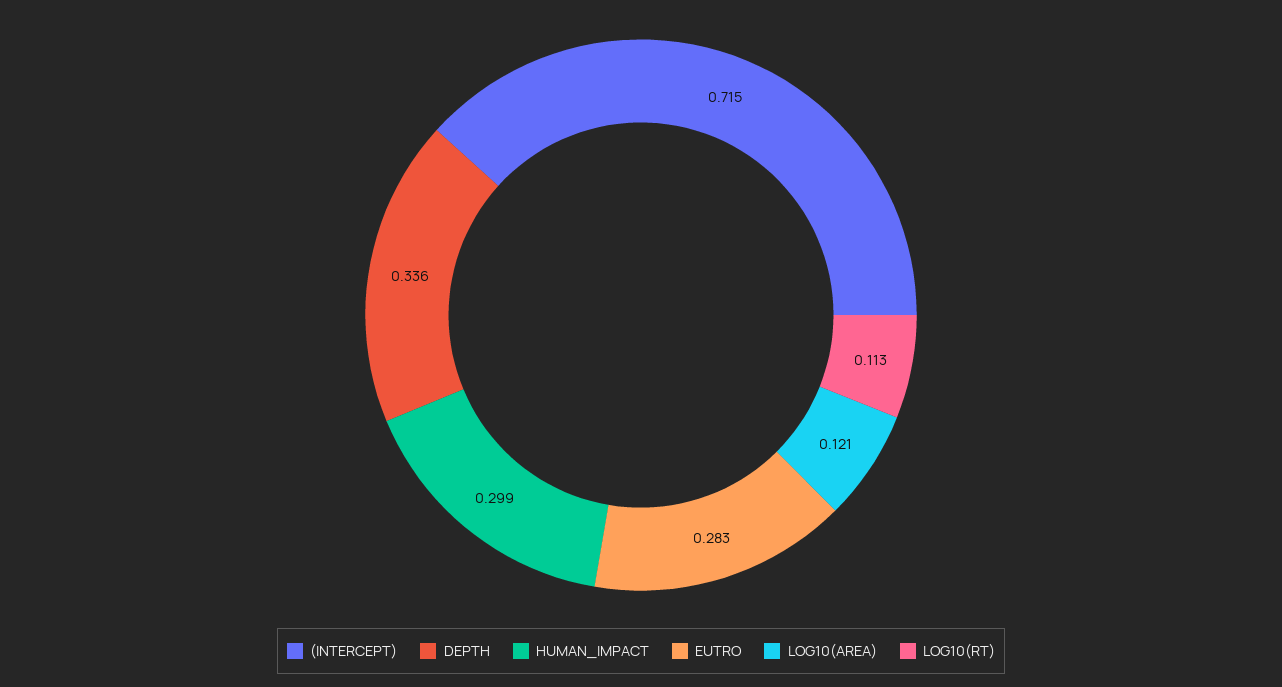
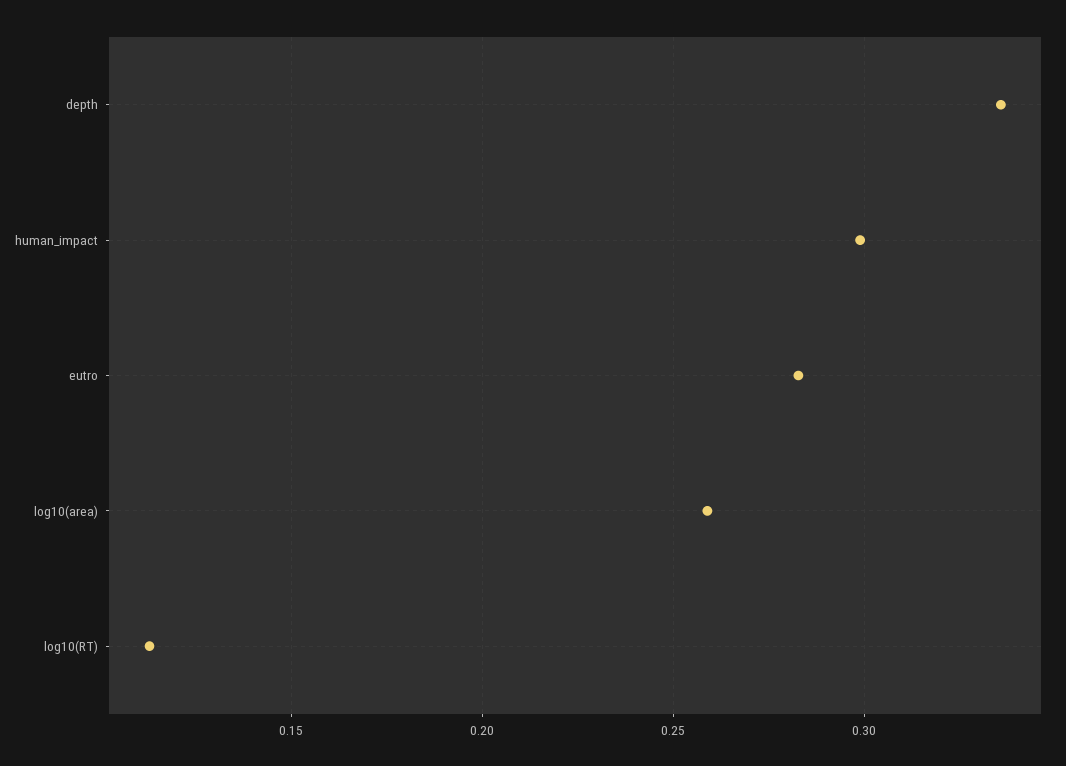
  {
-   "(INTERCEPT)": 0.715,
    "DEPTH": 0.336,
    "HUMAN_IMPACT": 0.299,
    "EUTRO": 0.283,
-   "LOG10(AREA)": 0.121,
+   "LOG10(AREA)": 0.26,
    "LOG10(RT)": 0.113
  }

